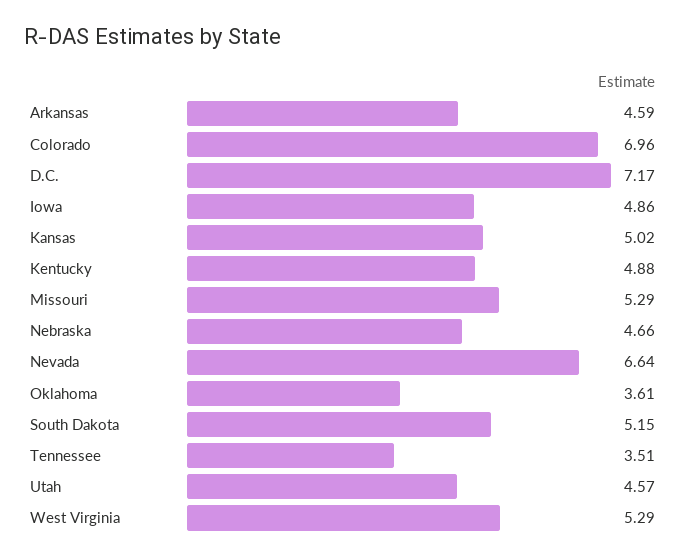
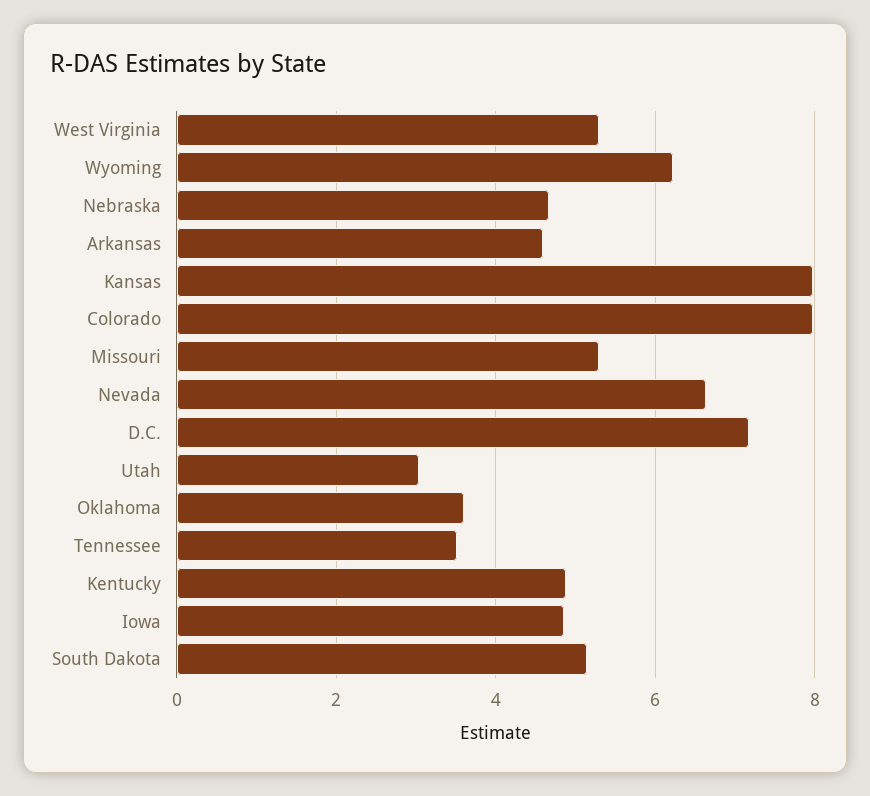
  {
    "Arkansas": 4.59,
-   "Colorado": 6.96,
+   "Colorado": 8,
    "D.C.": 7.17,
    "Iowa": 4.86,
-   "Kansas": 5.02,
+   "Kansas": 8,
    "Kentucky": 4.88,
    "Missouri": 5.29,
    "Nebraska": 4.66,
    "Nevada": 6.64,
    "Oklahoma": 3.61,
    "South Dakota": 5.15,
    "Tennessee": 3.51,
-   "Utah": 4.57,
+   "Utah": 3,
-   "West Virginia": 5.29
+   "West Virginia": 5.29,
+   "Wyoming": 6.2
  }

